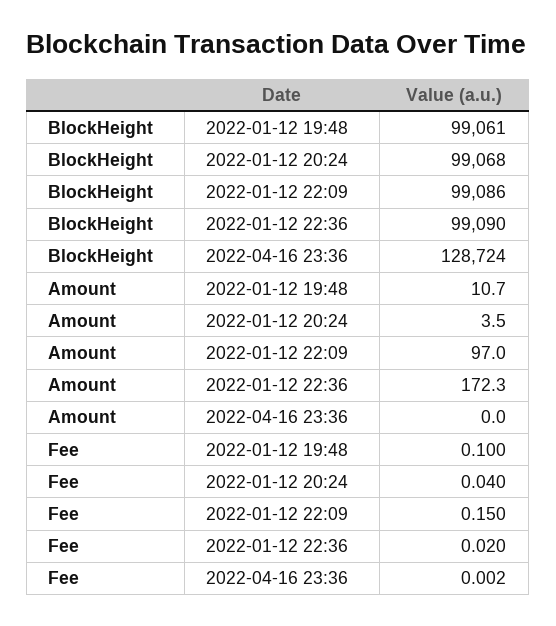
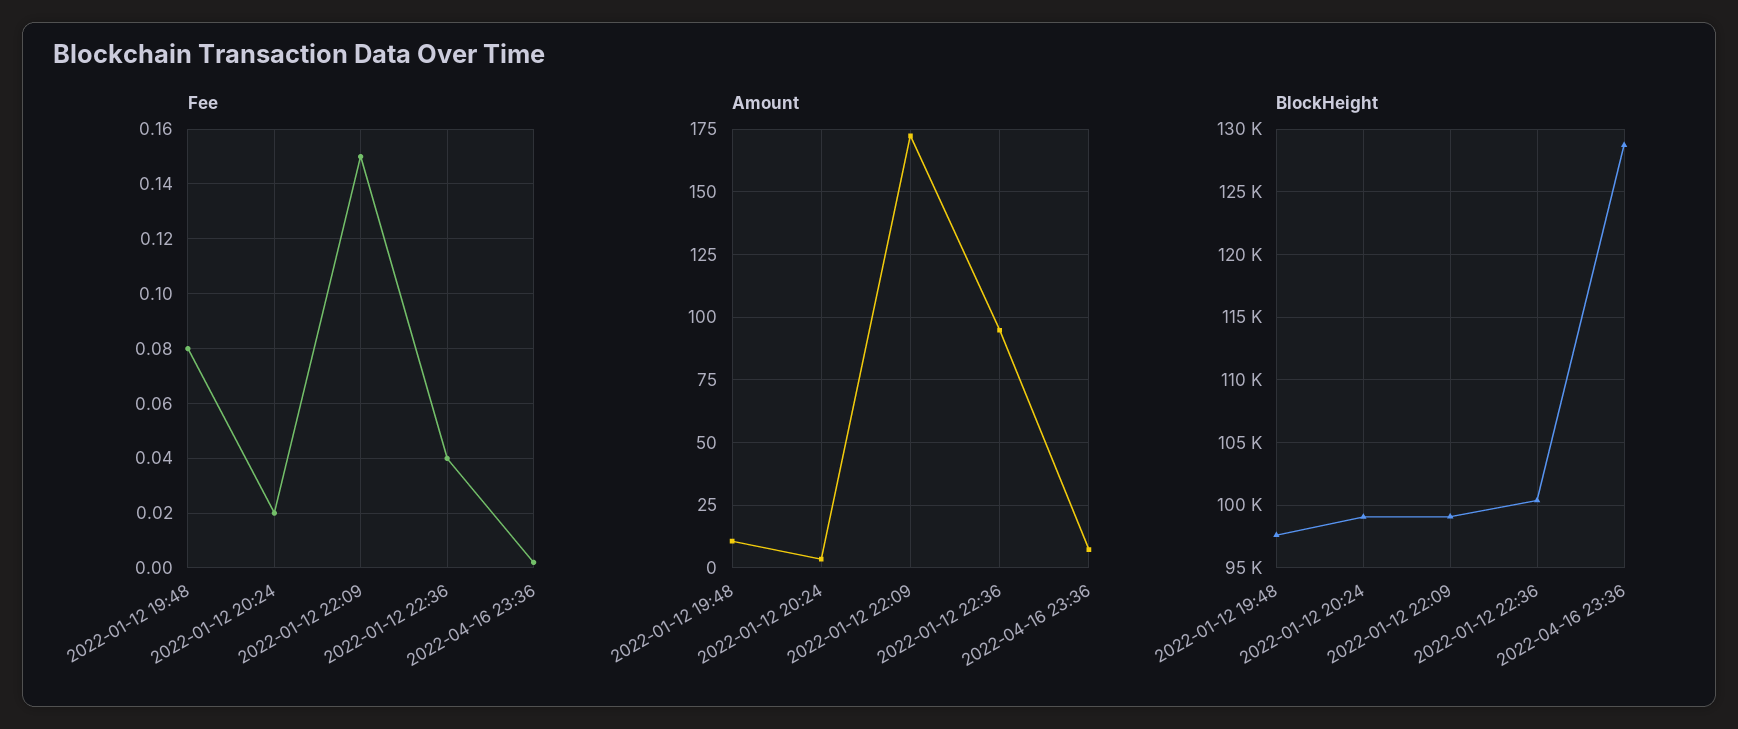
  {
    "BlockHeight": {
-     "2022-01-12 19:48": 99061,
+     "2022-01-12 19:48": 97500,
      "2022-01-12 20:24": 99068,
      "2022-01-12 22:09": 99086,
-     "2022-01-12 22:36": 99090,
+     "2022-01-12 22:36": 100500,
      "2022-04-16 23:36": 128724
    },
    "Amount": {
      "2022-01-12 19:48": 10.7,
      "2022-01-12 20:24": 3.5,
-     "2022-01-12 22:09": 97,
+     "2022-01-12 22:09": 172.5,
-     "2022-01-12 22:36": 172.3,
+     "2022-01-12 22:36": 95,
-     "2022-04-16 23:36": 0
+     "2022-04-16 23:36": 7.5
    },
    "Fee": {
-     "2022-01-12 19:48": 0.1,
+     "2022-01-12 19:48": 0.08,
-     "2022-01-12 20:24": 0.04,
+     "2022-01-12 20:24": 0.02,
      "2022-01-12 22:09": 0.15,
-     "2022-01-12 22:36": 0.02,
+     "2022-01-12 22:36": 0.04,
      "2022-04-16 23:36": 0.002
    }
  }

